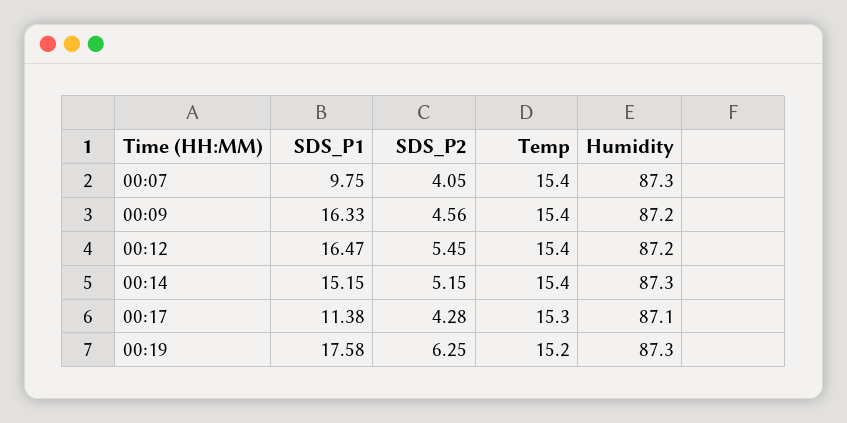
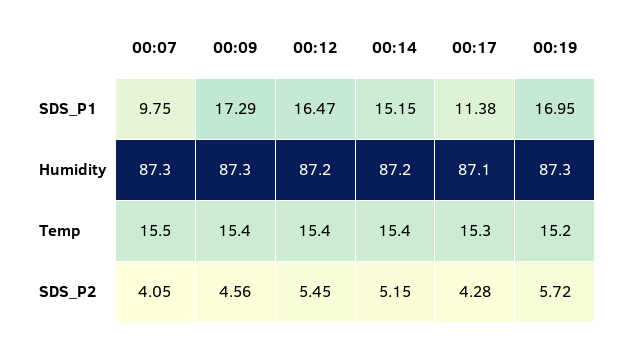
  {
    "SDS_P1": {
      "00:07": 9.75,
-     "00:09": 16.33,
+     "00:09": 17.29,
      "00:12": 16.47,
      "00:14": 15.15,
      "00:17": 11.38,
-     "00:19": 17.58
+     "00:19": 16.95
    },
    "SDS_P2": {
      "00:07": 4.05,
      "00:09": 4.56,
      "00:12": 5.45,
      "00:14": 5.15,
      "00:17": 4.28,
-     "00:19": 6.25
+     "00:19": 5.72
    },
    "Temp": {
-     "00:07": 15.4,
+     "00:07": 15.5,
      "00:09": 15.4,
      "00:12": 15.4,
      "00:14": 15.4,
      "00:17": 15.3,
      "00:19": 15.2
    },
    "Humidity": {
      "00:07": 87.3,
-     "00:09": 87.2,
+     "00:09": 87.3,
      "00:12": 87.2,
-     "00:14": 87.3,
+     "00:14": 87.2,
      "00:17": 87.1,
      "00:19": 87.3
    }
  }

